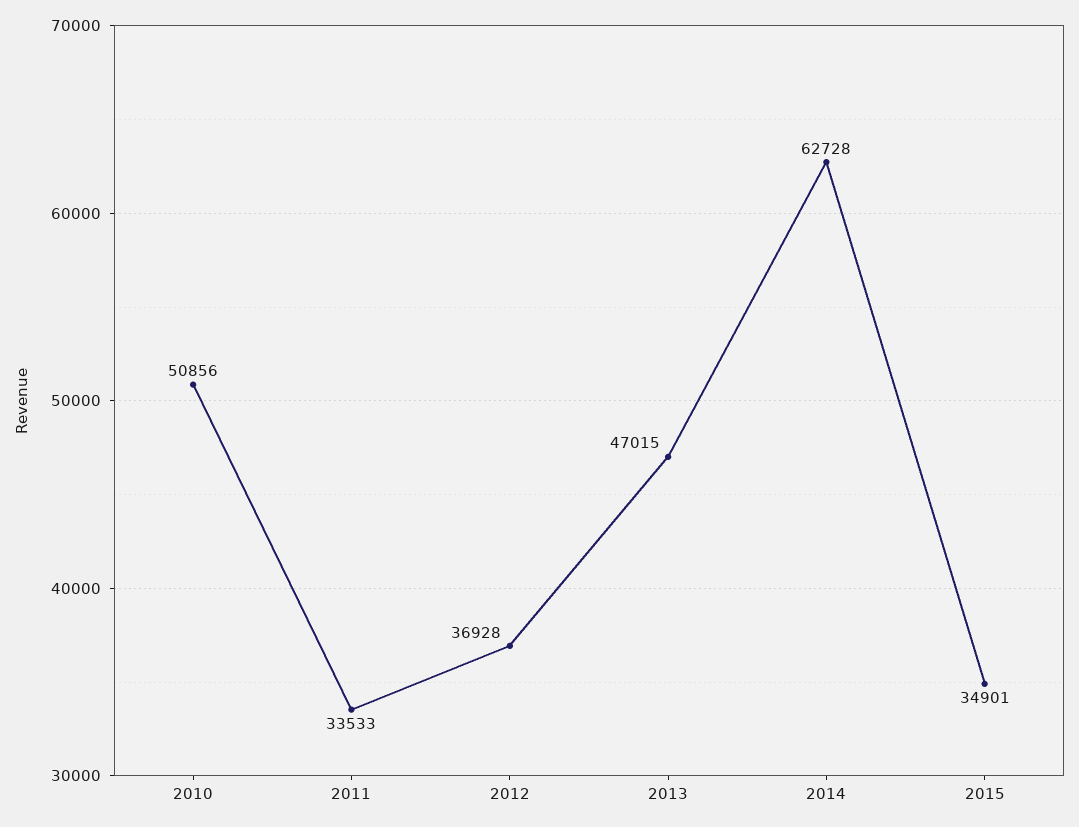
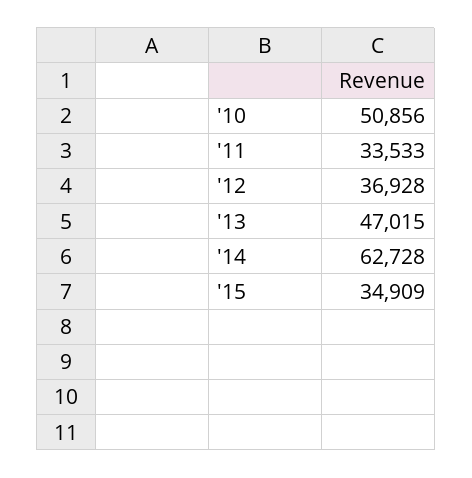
  {
    "2010": 50856,
    "2011": 33533,
    "2012": 36928,
    "2013": 47015,
    "2014": 62728,
-   "2015": 34901
+   "2015": 34909
  }

